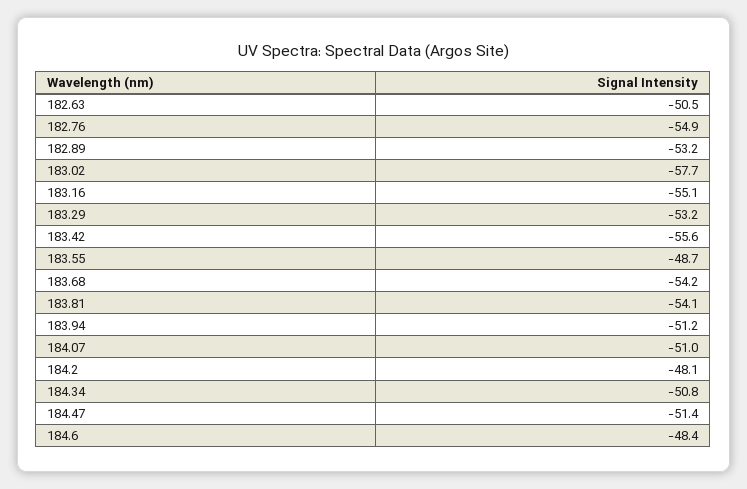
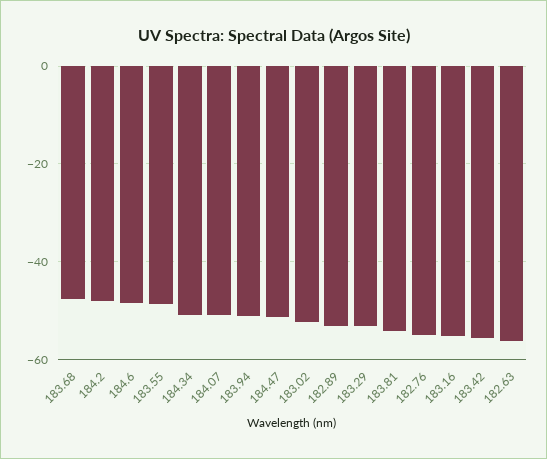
  {
-   "182.63": -50.5,
+   "182.63": -56,
    "182.76": -54.9,
    "182.89": -53.2,
-   "183.02": -57.7,
+   "183.02": -52,
    "183.16": -55.1,
    "183.29": -53.2,
    "183.42": -55.6,
    "183.55": -48.7,
-   "183.68": -54.2,
+   "183.68": -48,
    "183.81": -54.1,
    "183.94": -51.2,
    "184.07": -51,
    "184.2": -48.1,
    "184.34": -50.8,
    "184.47": -51.4,
    "184.6": -48.4
  }

